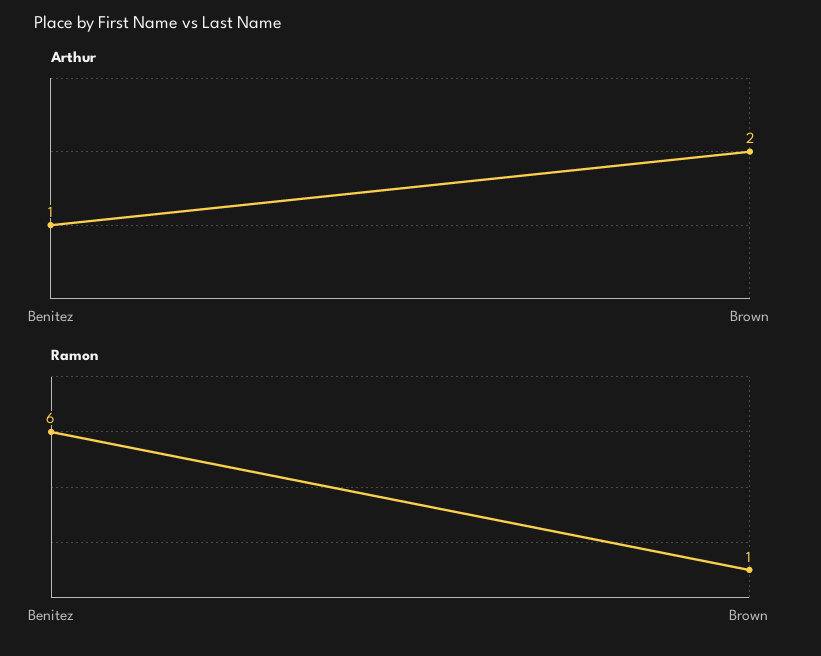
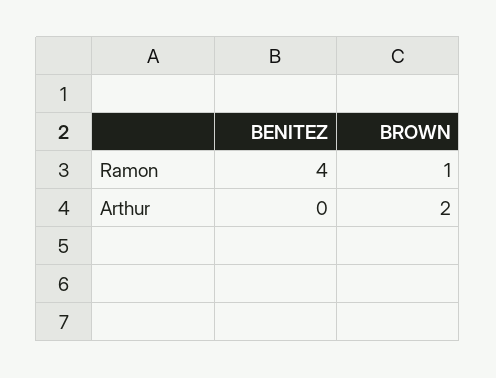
  {
    "Arthur": {
-     "Benitez": 1,
+     "Benitez": 0,
      "Brown": 2
    },
    "Ramon": {
-     "Benitez": 6,
+     "Benitez": 4,
      "Brown": 1
    }
  }

